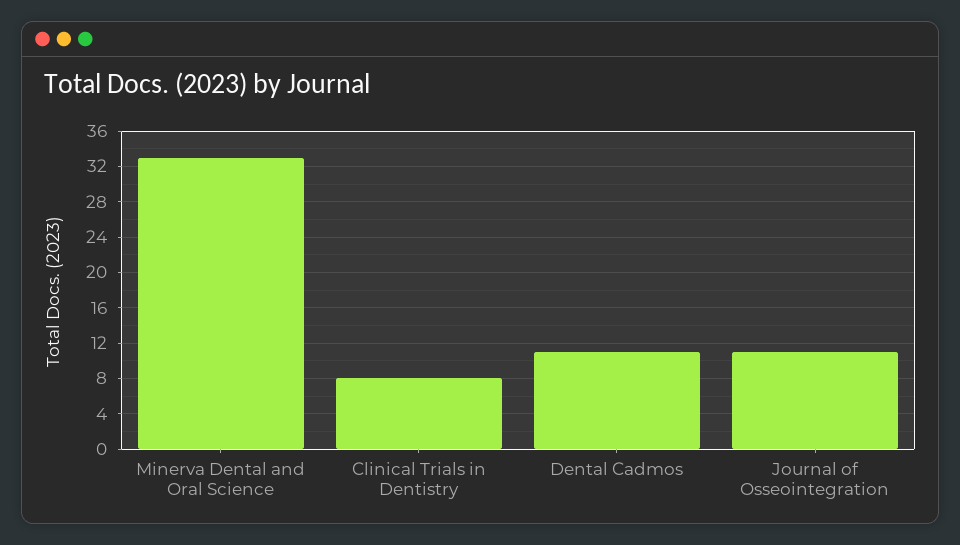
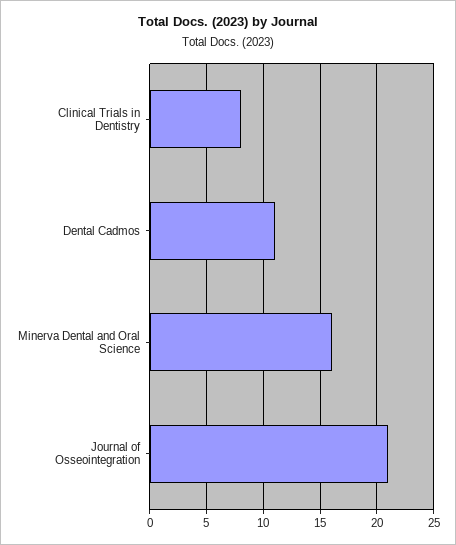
  {
-   "Minerva Dental and Oral Science": 33,
+   "Minerva Dental and Oral Science": 16,
    "Clinical Trials in Dentistry": 8,
    "Dental Cadmos": 11,
-   "Journal of Osseointegration": 11
+   "Journal of Osseointegration": 21
  }

